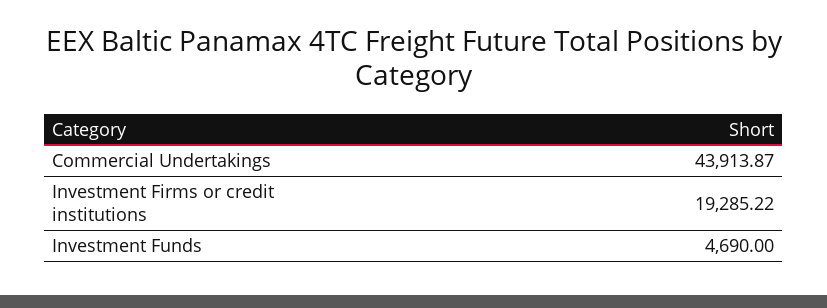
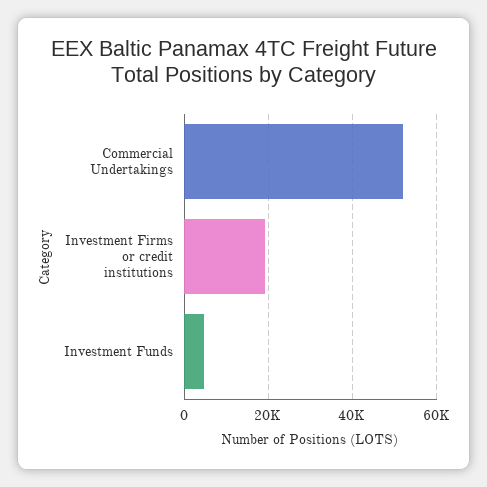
  {
-   "Commercial Undertakings": 43913.87,
+   "Commercial Undertakings": 52000,
    "Investment Firms or credit institutions": 19285.22,
    "Investment Funds": 4690
  }

